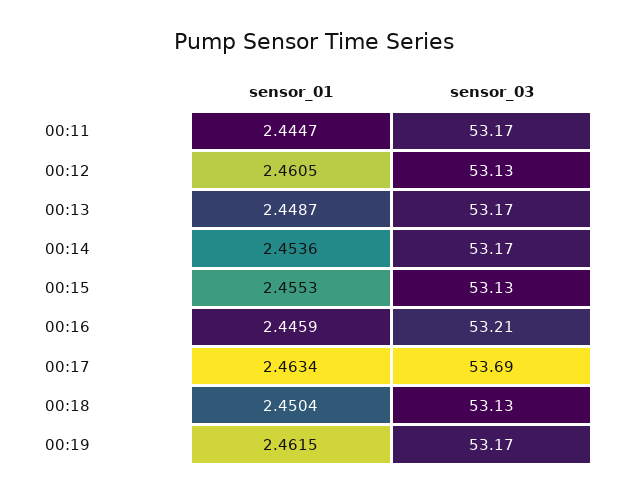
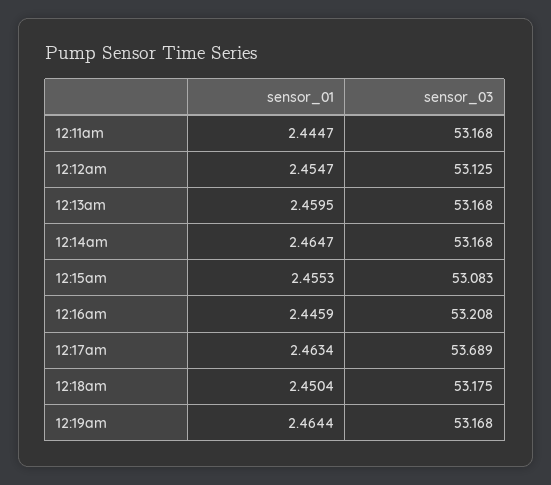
  {
    "sensor_01": {
      "00:11": 2.4447,
-     "00:12": 2.4605,
+     "00:12": 2.4547,
-     "00:13": 2.4487,
+     "00:13": 2.4595,
-     "00:14": 2.4536,
+     "00:14": 2.4647,
      "00:15": 2.4553,
      "00:16": 2.4459,
      "00:17": 2.4634,
      "00:18": 2.4504,
-     "00:19": 2.4615
+     "00:19": 2.4644
    },
    "sensor_03": {
      "00:11": 53.168,
      "00:12": 53.125,
      "00:13": 53.168,
      "00:14": 53.168,
-     "00:15": 53.13,
+     "00:15": 53.083,
      "00:16": 53.208,
      "00:17": 53.689,
-     "00:18": 53.13,
+     "00:18": 53.175,
      "00:19": 53.168
    }
  }

